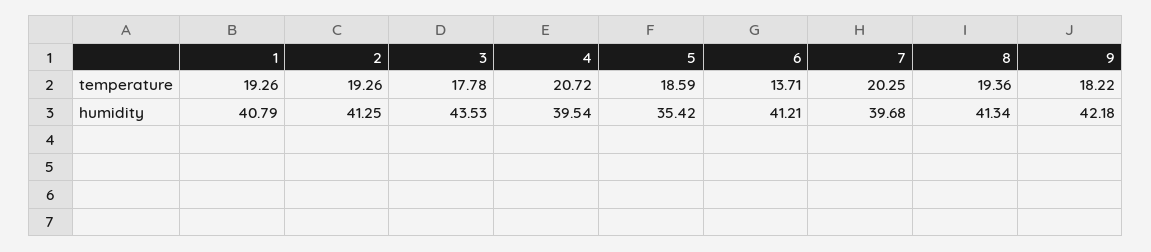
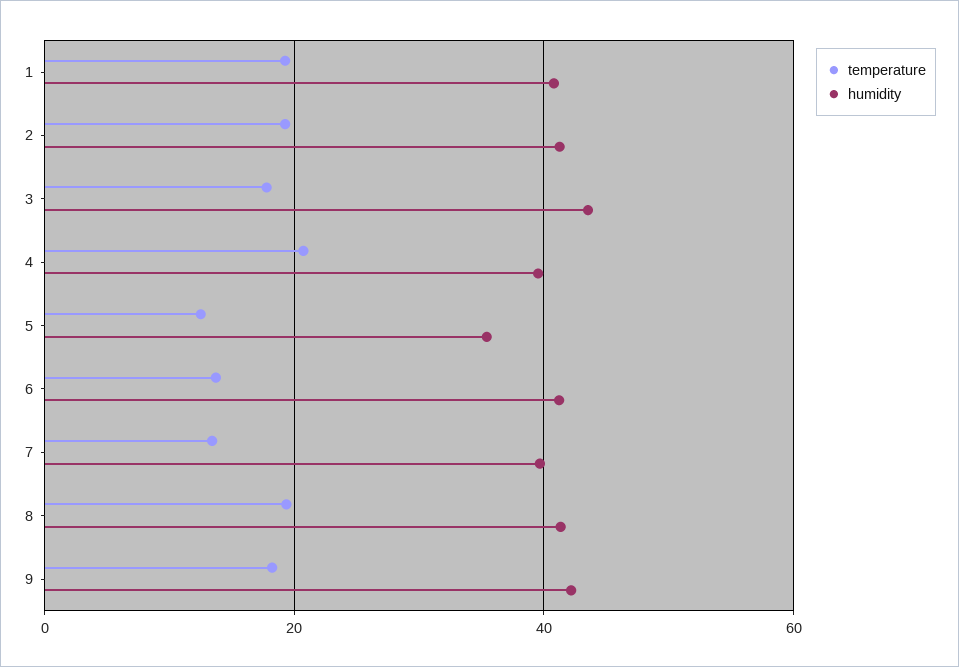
  {
    "temperature": {
      "1": 19.26,
      "2": 19.26,
      "3": 17.78,
      "4": 20.72,
-     "5": 18.59,
+     "5": 12,
      "6": 13.71,
-     "7": 20.25,
+     "7": 14,
      "8": 19.36,
      "9": 18.22
    },
    "humidity": {
      "1": 40.79,
      "2": 41.25,
      "3": 43.53,
      "4": 39.54,
      "5": 35.42,
      "6": 41.21,
      "7": 39.68,
      "8": 41.34,
      "9": 42.18
    }
  }

